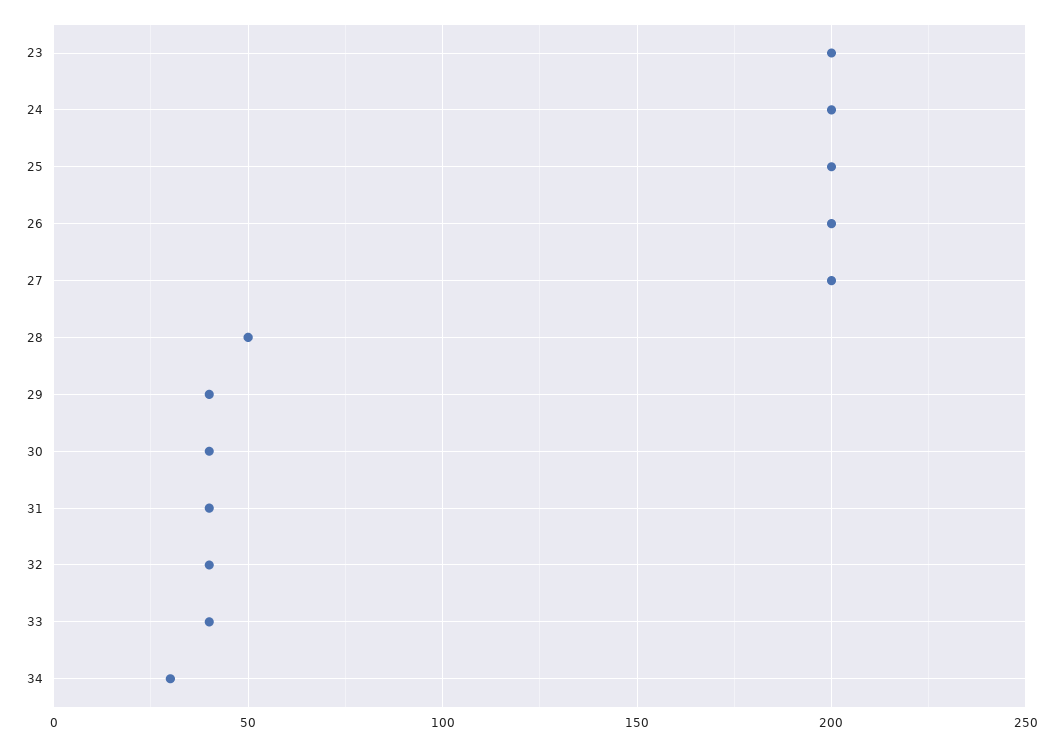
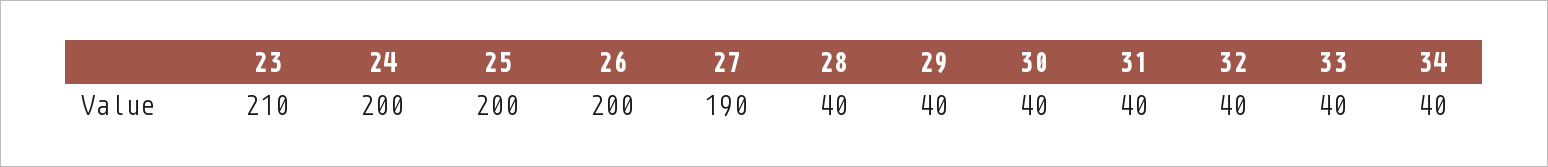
  {
-   "23": 200,
+   "23": 210,
    "24": 200,
    "25": 200,
    "26": 200,
-   "27": 200,
+   "27": 190,
-   "28": 50,
+   "28": 40,
    "29": 40,
    "30": 40,
    "31": 40,
    "32": 40,
    "33": 40,
-   "34": 30
+   "34": 40
  }

